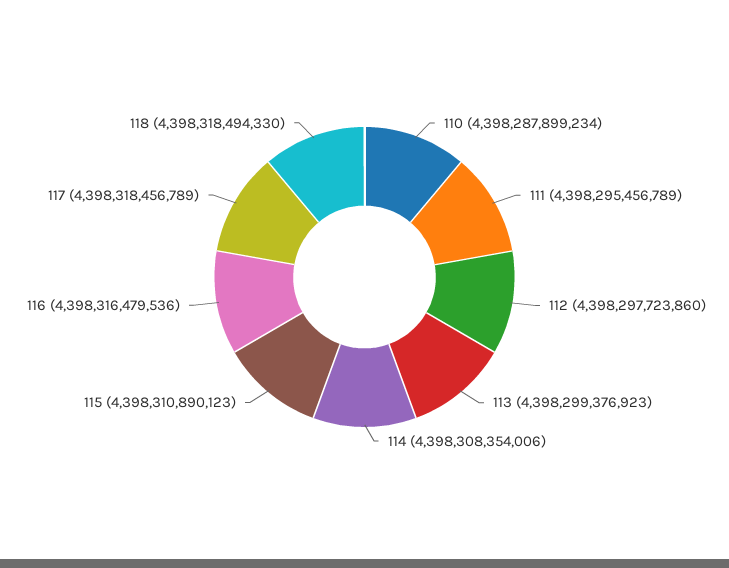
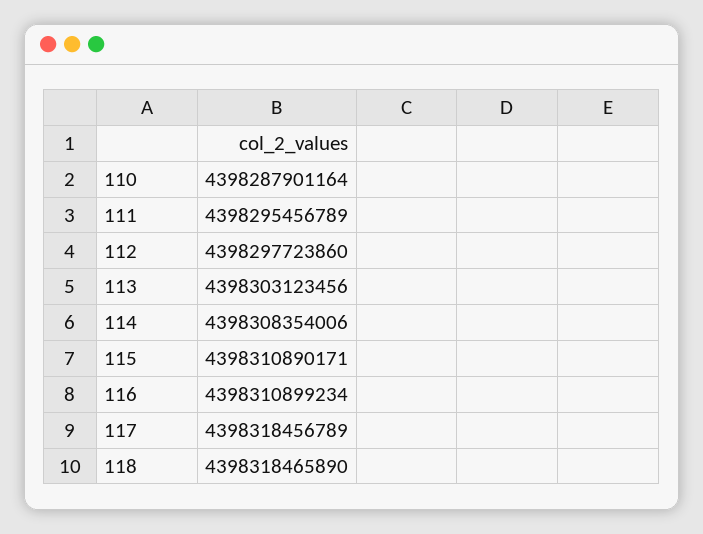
  {
-   "110": 4398287899234,
+   "110": 4398287901164,
    "111": 4398295456789,
    "112": 4398297723860,
-   "113": 4398299376923,
+   "113": 4398303123456,
    "114": 4398308354006,
-   "115": 4398310890123,
+   "115": 4398310890171,
-   "116": 4398316479536,
+   "116": 4398310899234,
    "117": 4398318456789,
-   "118": 4398318494330
+   "118": 4398318465890
  }

